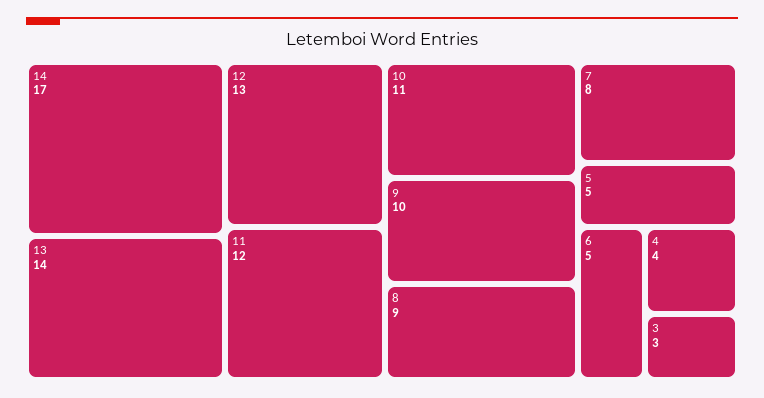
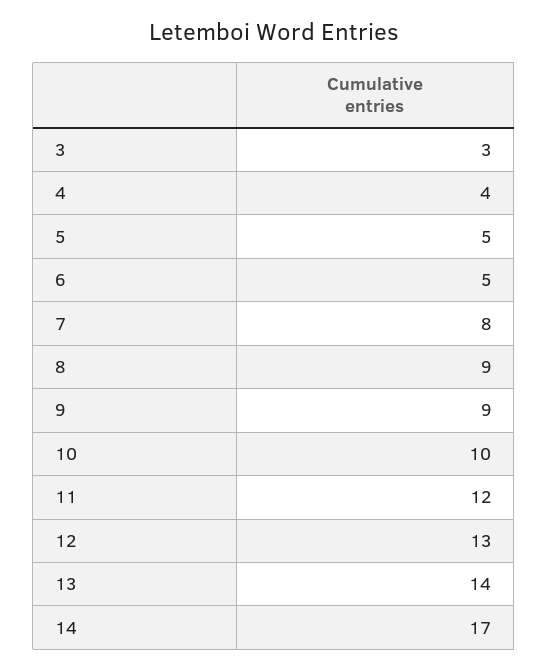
  {
    "14": 17,
    "13": 14,
    "12": 13,
    "11": 12,
-   "10": 11,
+   "10": 10,
-   "9": 10,
+   "9": 9,
    "8": 9,
    "7": 8,
    "5": 5,
    "6": 5,
    "4": 4,
    "3": 3
  }

